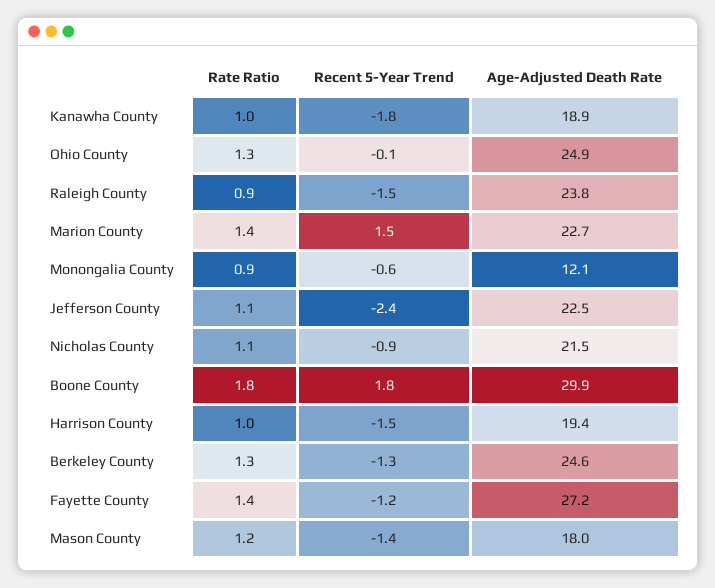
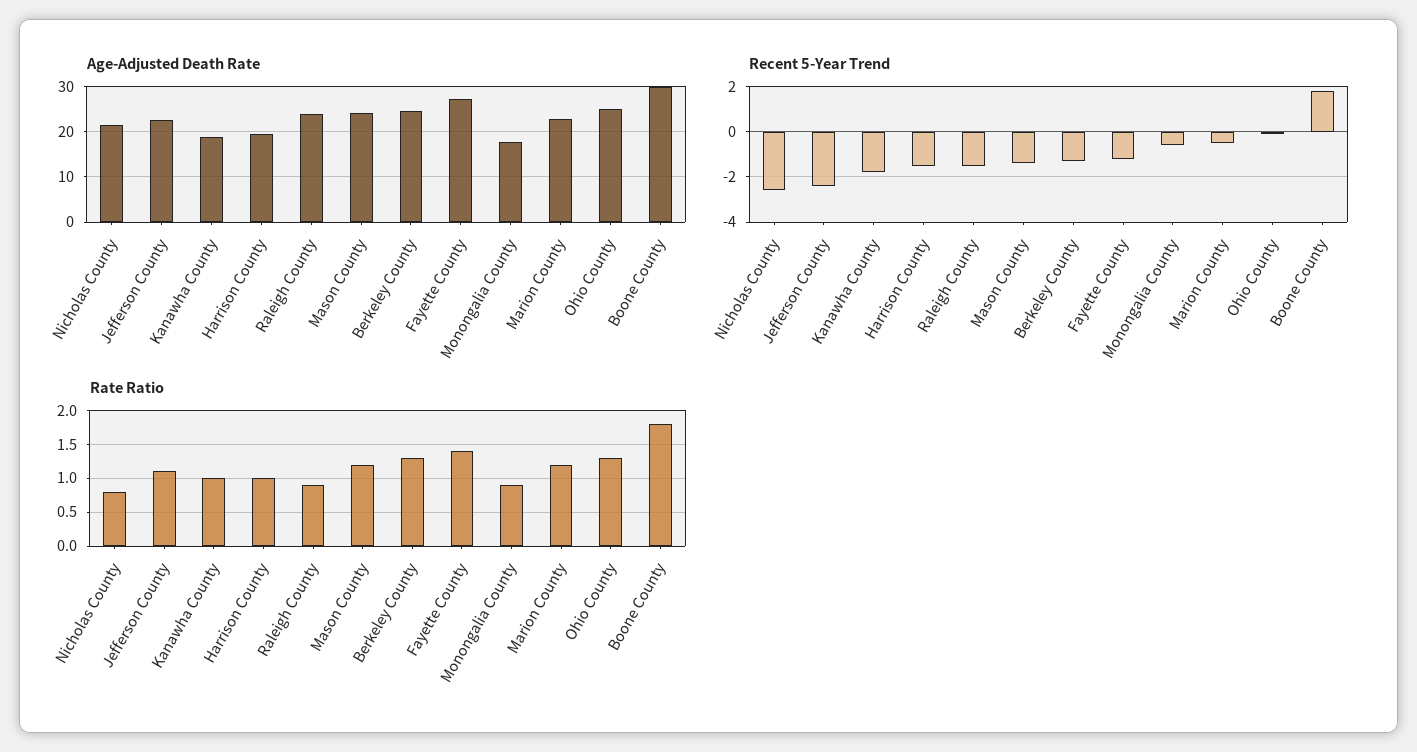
  {
    "Rate Ratio": {
      "Kanawha County": 1,
      "Ohio County": 1.3,
      "Raleigh County": 0.9,
-     "Marion County": 1.4,
+     "Marion County": 1.2,
      "Monongalia County": 0.9,
      "Jefferson County": 1.1,
-     "Nicholas County": 1.1,
+     "Nicholas County": 0.8,
      "Boone County": 1.8,
      "Harrison County": 1,
      "Berkeley County": 1.3,
      "Fayette County": 1.4,
      "Mason County": 1.2
    },
    "Recent 5-Year Trend": {
      "Kanawha County": -1.8,
      "Ohio County": -0.1,
      "Raleigh County": -1.5,
-     "Marion County": 1.5,
+     "Marion County": -0.5,
      "Monongalia County": -0.6,
      "Jefferson County": -2.4,
-     "Nicholas County": -0.9,
+     "Nicholas County": -2.5,
      "Boone County": 1.8,
      "Harrison County": -1.5,
      "Berkeley County": -1.3,
      "Fayette County": -1.2,
      "Mason County": -1.4
    },
    "Age-Adjusted Death Rate": {
      "Kanawha County": 18.9,
      "Ohio County": 24.9,
      "Raleigh County": 23.8,
      "Marion County": 22.7,
-     "Monongalia County": 12.1,
+     "Monongalia County": 18,
      "Jefferson County": 22.5,
      "Nicholas County": 21.5,
      "Boone County": 29.9,
      "Harrison County": 19.4,
      "Berkeley County": 24.6,
      "Fayette County": 27.2,
-     "Mason County": 18
+     "Mason County": 24
    }
  }

